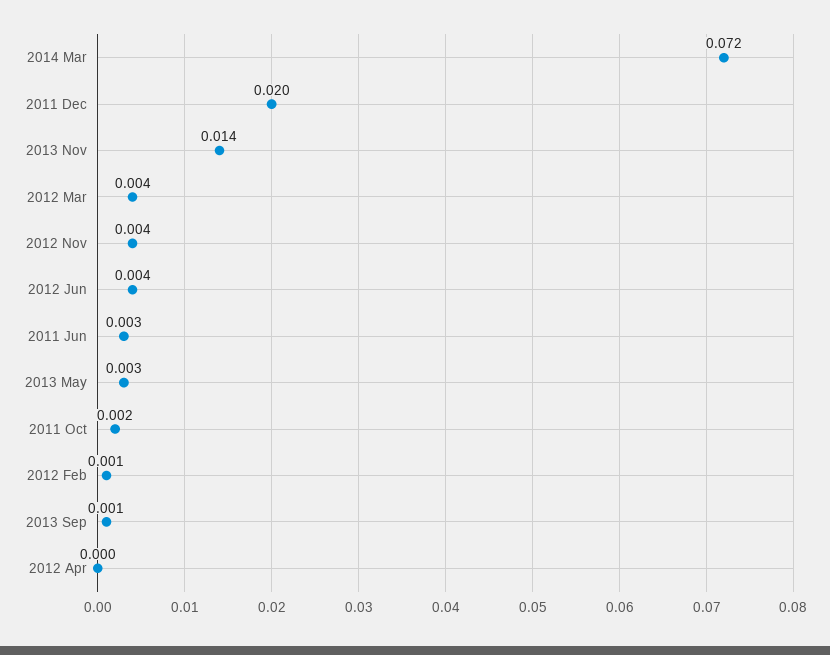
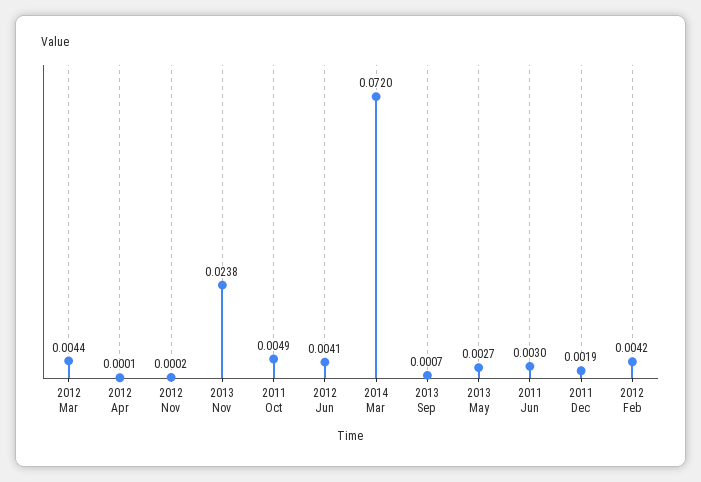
  {
    "2014 Mar": 0.072,
-   "2011 Dec": 0.02,
+   "2011 Dec": 0.0019,
-   "2013 Nov": 0.014,
+   "2013 Nov": 0.0238,
    "2012 Mar": 0.0044,
-   "2012 Nov": 0.004,
+   "2012 Nov": 0.0002,
    "2012 Jun": 0.0041,
    "2011 Jun": 0.003,
    "2013 May": 0.0027,
-   "2011 Oct": 0.002,
+   "2011 Oct": 0.0049,
-   "2012 Feb": 0.001,
+   "2012 Feb": 0.0042,
    "2013 Sep": 0.0007,
    "2012 Apr": 0.0001
  }

